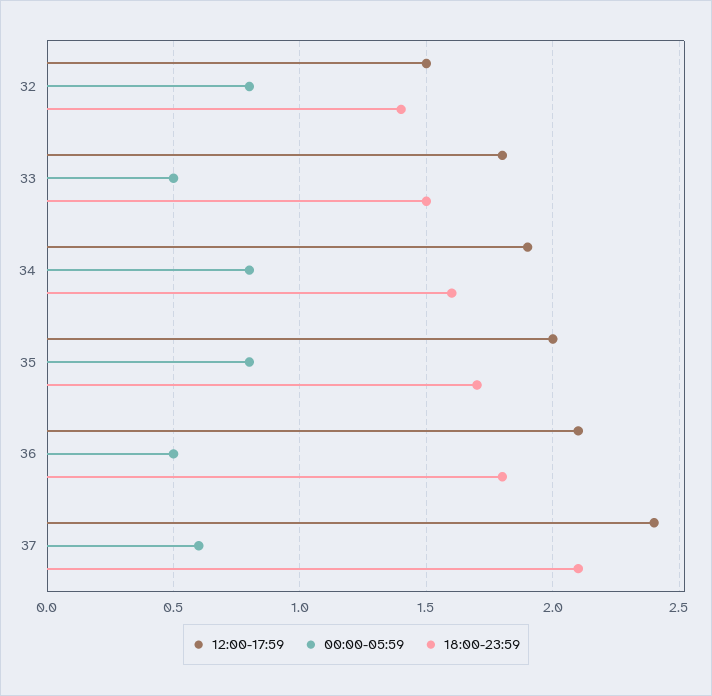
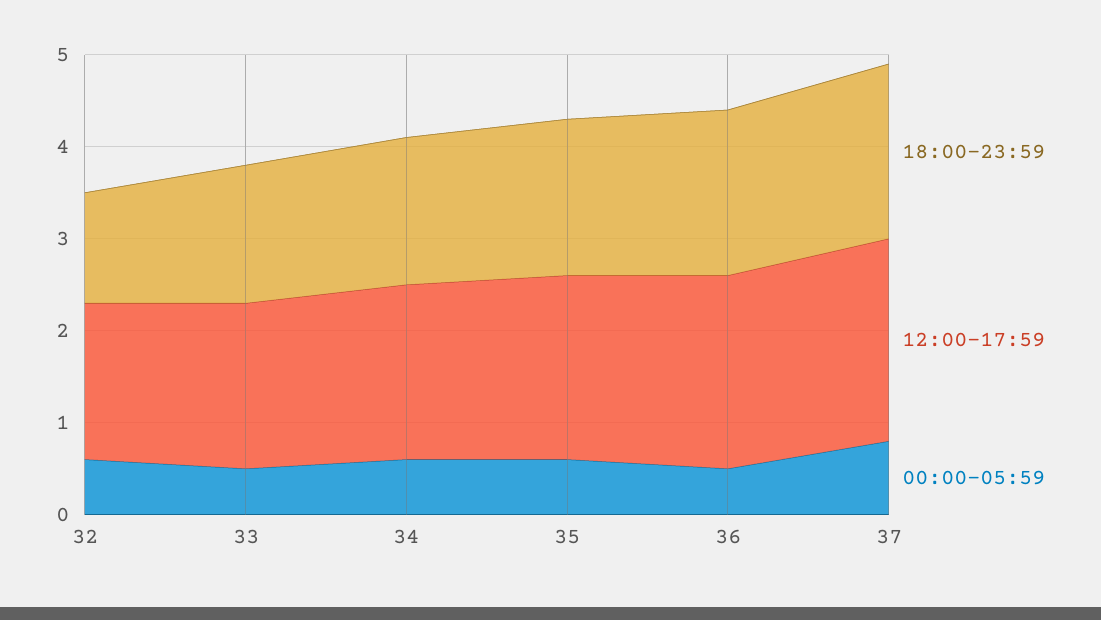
  {
    "12:00-17:59": {
-     "32": 1.5,
+     "32": 1.7,
      "33": 1.8,
      "34": 1.9,
      "35": 2,
      "36": 2.1,
-     "37": 2.4
+     "37": 2.2
    },
    "00:00-05:59": {
-     "32": 0.8,
+     "32": 0.6,
      "33": 0.5,
-     "34": 0.8,
+     "34": 0.6,
-     "35": 0.8,
+     "35": 0.6,
      "36": 0.5,
-     "37": 0.6
+     "37": 0.8
    },
    "18:00-23:59": {
-     "32": 1.4,
+     "32": 1.2,
      "33": 1.5,
      "34": 1.6,
      "35": 1.7,
      "36": 1.8,
-     "37": 2.1
+     "37": 1.9
    }
  }

